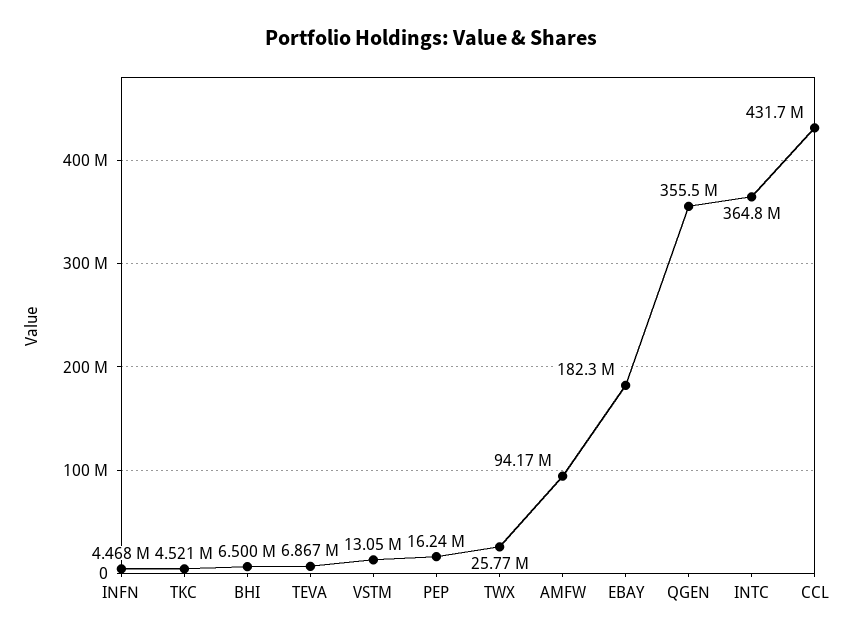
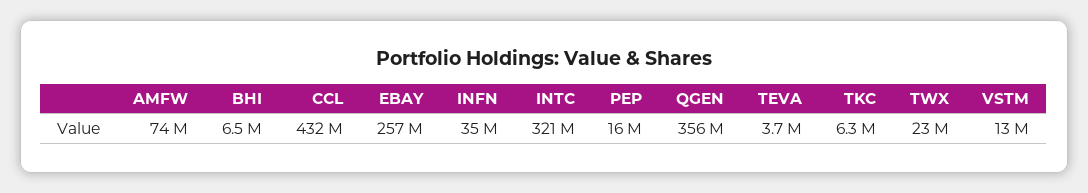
  {
-   "INFN": 4468000,
+   "INFN": 35000000,
-   "TKC": 4521000,
+   "TKC": 6300000,
    "BHI": 6500000,
-   "TEVA": 6867000,
+   "TEVA": 3700000,
    "VSTM": 13050000,
    "PEP": 16240000,
-   "TWX": 25770000,
+   "TWX": 23000000,
-   "AMFW": 94170000,
+   "AMFW": 74000000,
-   "EBAY": 182300000,
+   "EBAY": 257000000,
    "QGEN": 355500000,
-   "INTC": 364800000,
+   "INTC": 321000000,
    "CCL": 431700000
  }

